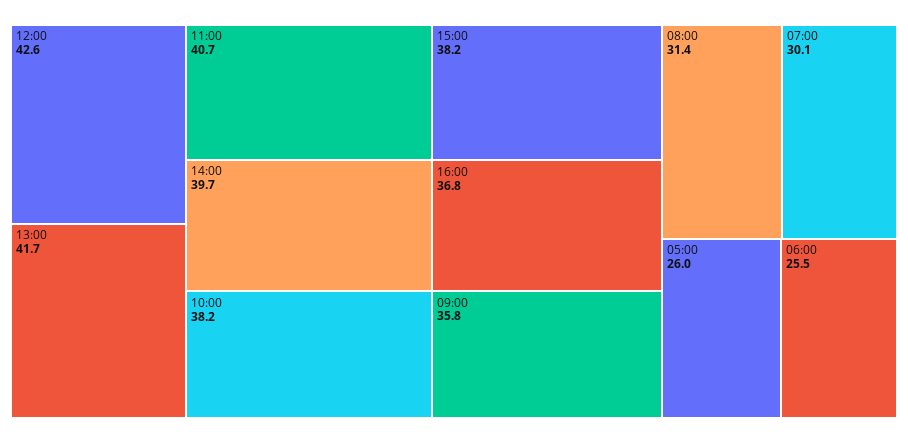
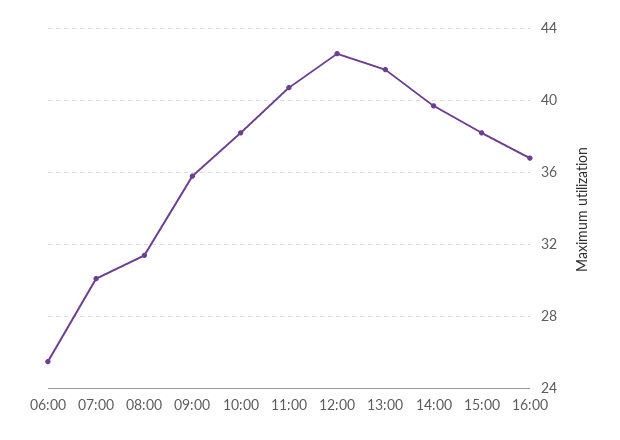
  {
    "12:00": 42.6,
    "13:00": 41.7,
    "11:00": 40.7,
    "14:00": 39.7,
    "10:00": 38.2,
    "15:00": 38.2,
    "16:00": 36.8,
    "09:00": 35.8,
    "08:00": 31.4,
    "07:00": 30.1,
-   "05:00": 26,
    "06:00": 25.5
  }

